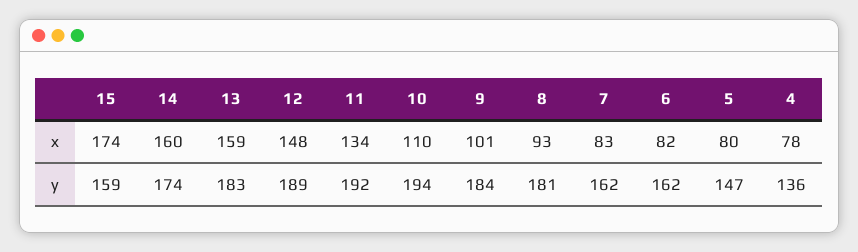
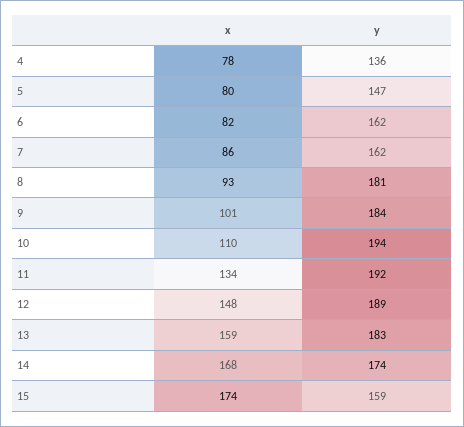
  {
    "15": {
      "x": 174,
      "y": 159
    },
    "14": {
-     "x": 160,
+     "x": 168,
      "y": 174
    },
    "13": {
      "x": 159,
      "y": 183
    },
    "12": {
      "x": 148,
      "y": 189
    },
    "11": {
      "x": 134,
      "y": 192
    },
    "10": {
      "x": 110,
      "y": 194
    },
    "9": {
      "x": 101,
      "y": 184
    },
    "8": {
      "x": 93,
      "y": 181
    },
    "7": {
-     "x": 83,
+     "x": 86,
      "y": 162
    },
    "6": {
      "x": 82,
      "y": 162
    },
    "5": {
      "x": 80,
      "y": 147
    },
    "4": {
      "x": 78,
      "y": 136
    }
  }

